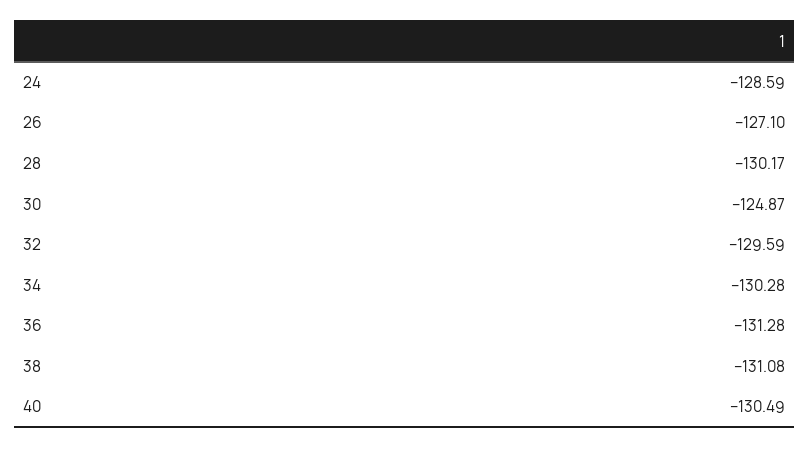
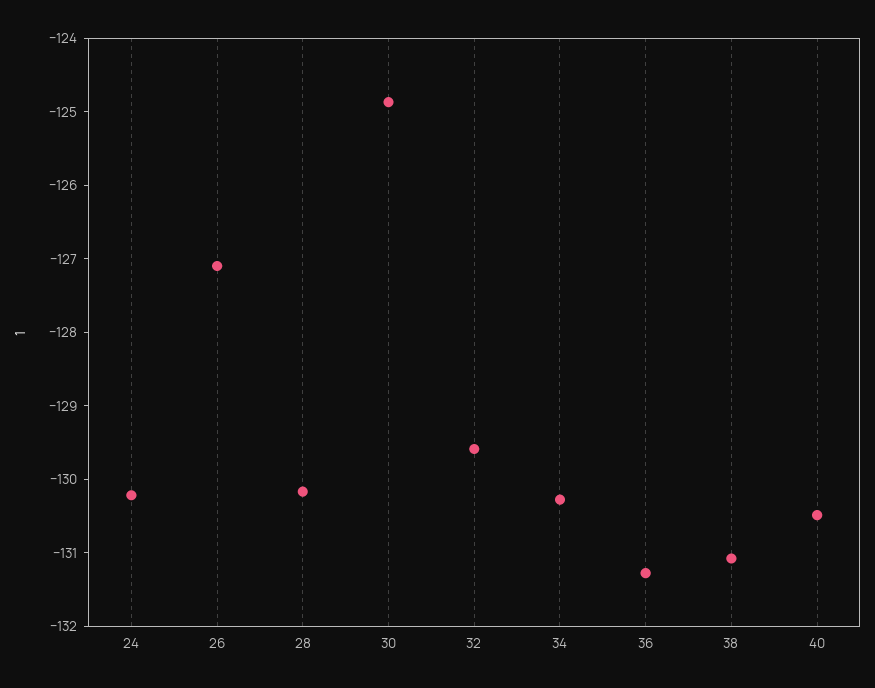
  {
-   "24": -128.59,
+   "24": -130.2,
    "26": -127.1,
    "28": -130.17,
    "30": -124.87,
    "32": -129.59,
    "34": -130.28,
    "36": -131.28,
    "38": -131.08,
    "40": -130.49
  }

